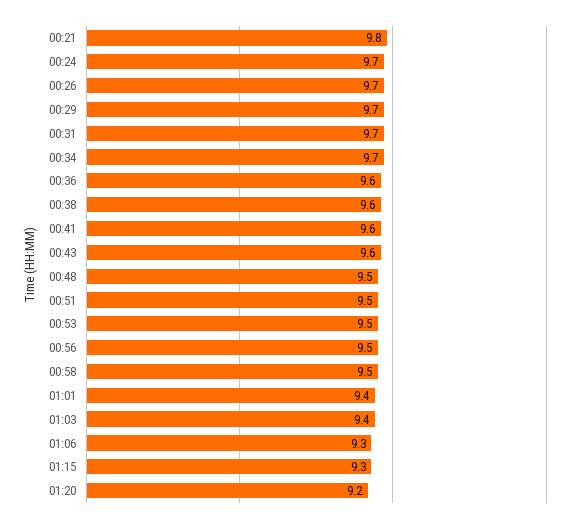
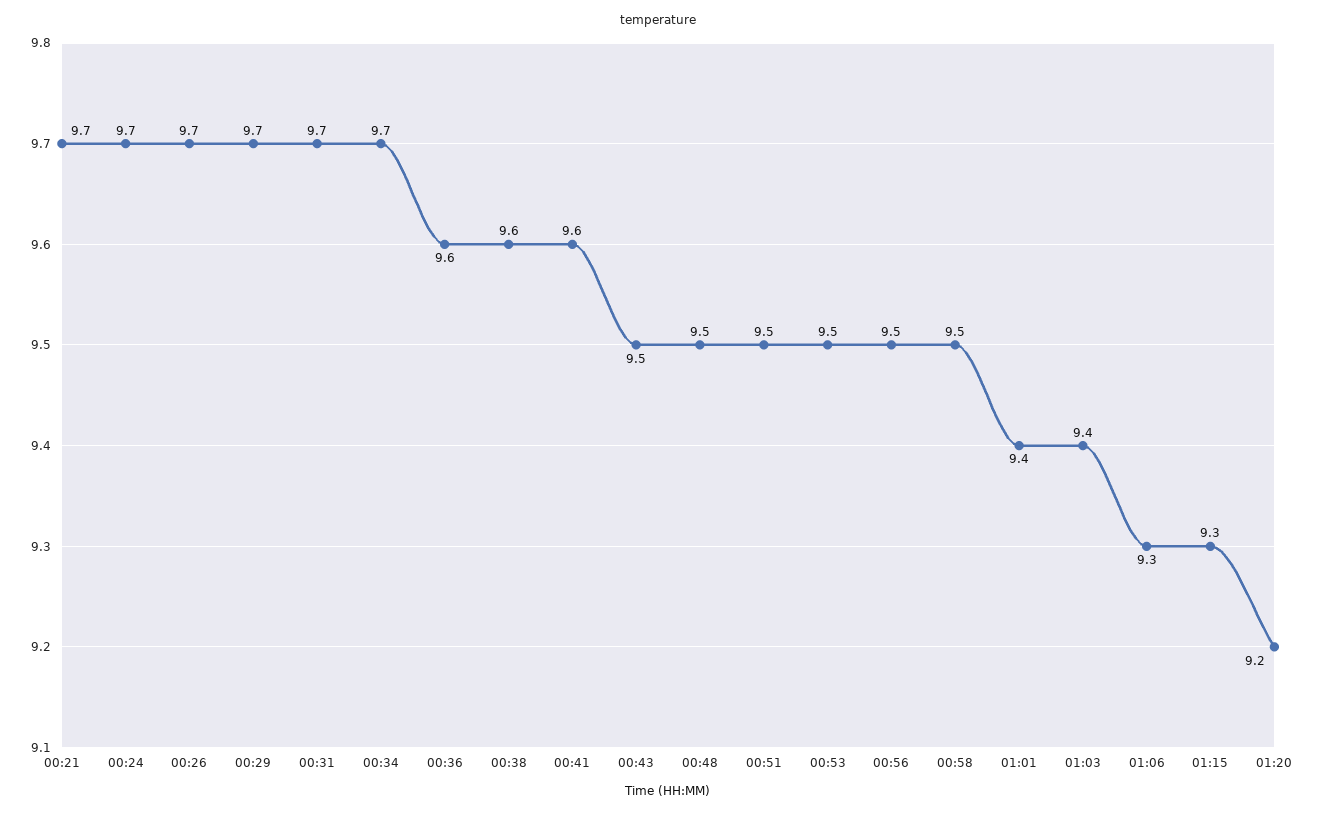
  {
-   "00:21": 9.8,
+   "00:21": 9.7,
    "00:24": 9.7,
    "00:26": 9.7,
    "00:29": 9.7,
    "00:31": 9.7,
    "00:34": 9.7,
    "00:36": 9.6,
    "00:38": 9.6,
    "00:41": 9.6,
-   "00:43": 9.6,
+   "00:43": 9.5,
    "00:48": 9.5,
    "00:51": 9.5,
    "00:53": 9.5,
    "00:56": 9.5,
    "00:58": 9.5,
    "01:01": 9.4,
    "01:03": 9.4,
    "01:06": 9.3,
    "01:15": 9.3,
    "01:20": 9.2
  }

